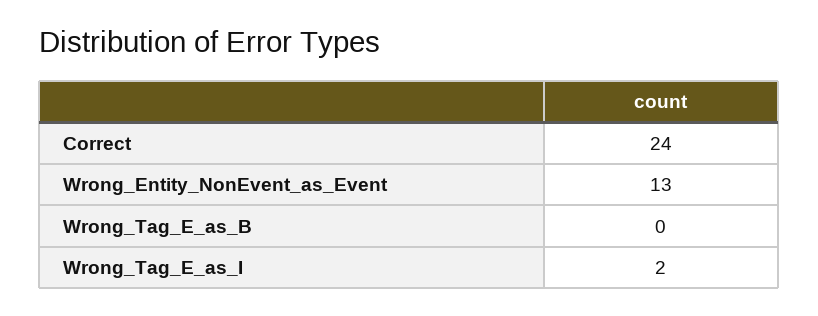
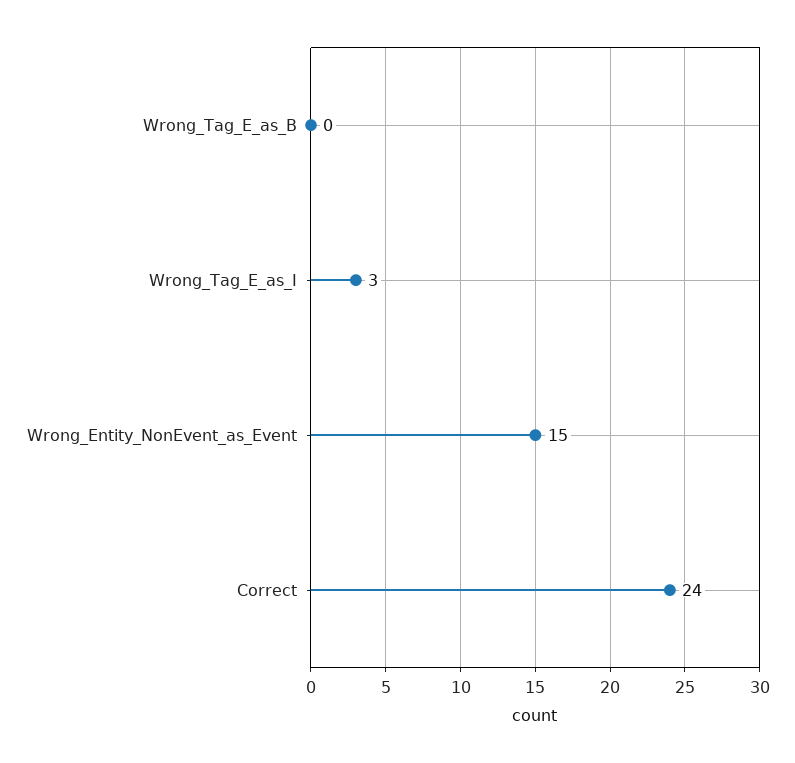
  {
    "Correct": 24,
-   "Wrong_Entity_NonEvent_as_Event": 13,
+   "Wrong_Entity_NonEvent_as_Event": 15,
    "Wrong_Tag_E_as_B": 0,
-   "Wrong_Tag_E_as_I": 2
+   "Wrong_Tag_E_as_I": 3
  }

